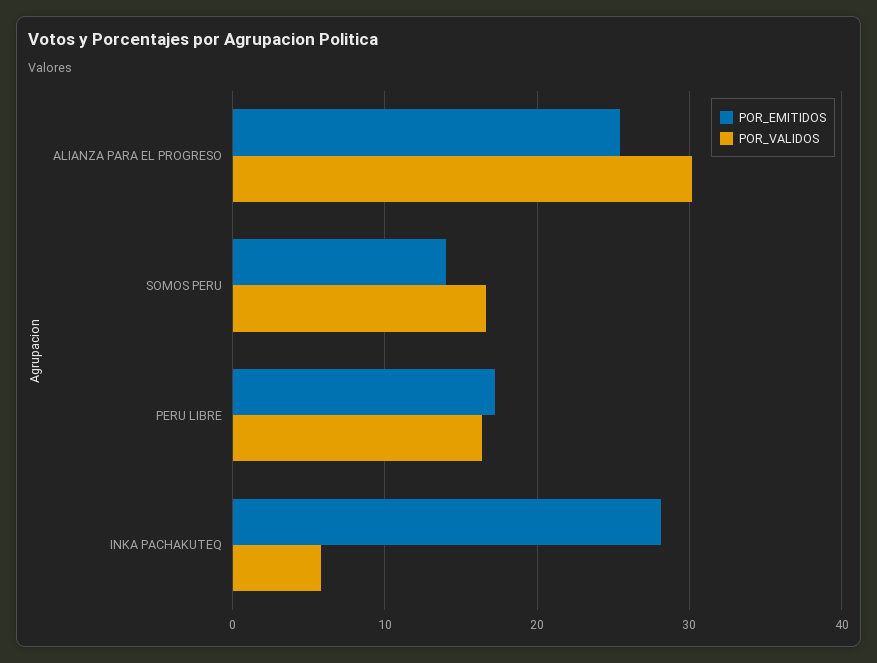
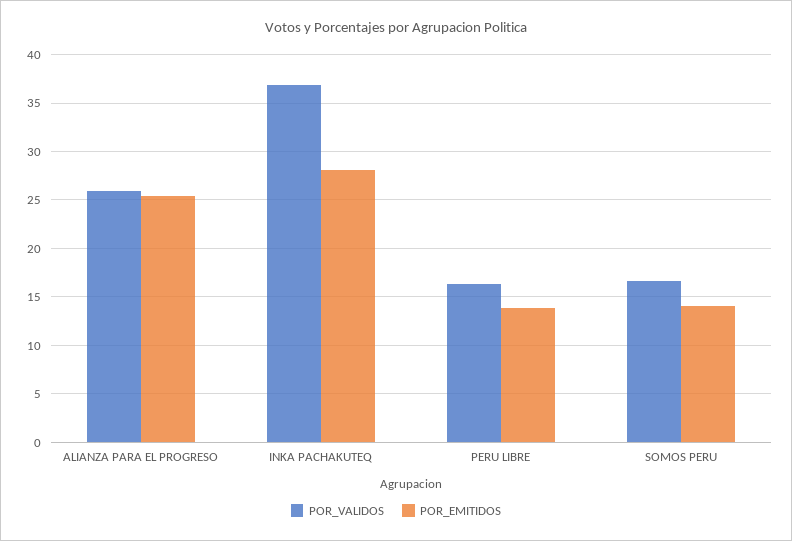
  {
    "POR_EMITIDOS": {
      "ALIANZA PARA EL PROGRESO": 25,
      "SOMOS PERU": 14,
-     "PERU LIBRE": 17,
+     "PERU LIBRE": 14,
      "INKA PACHAKUTEQ": 28
    },
    "POR_VALIDOS": {
-     "ALIANZA PARA EL PROGRESO": 30,
+     "ALIANZA PARA EL PROGRESO": 26,
      "SOMOS PERU": 17,
      "PERU LIBRE": 16,
-     "INKA PACHAKUTEQ": 6
+     "INKA PACHAKUTEQ": 37
    }
  }

